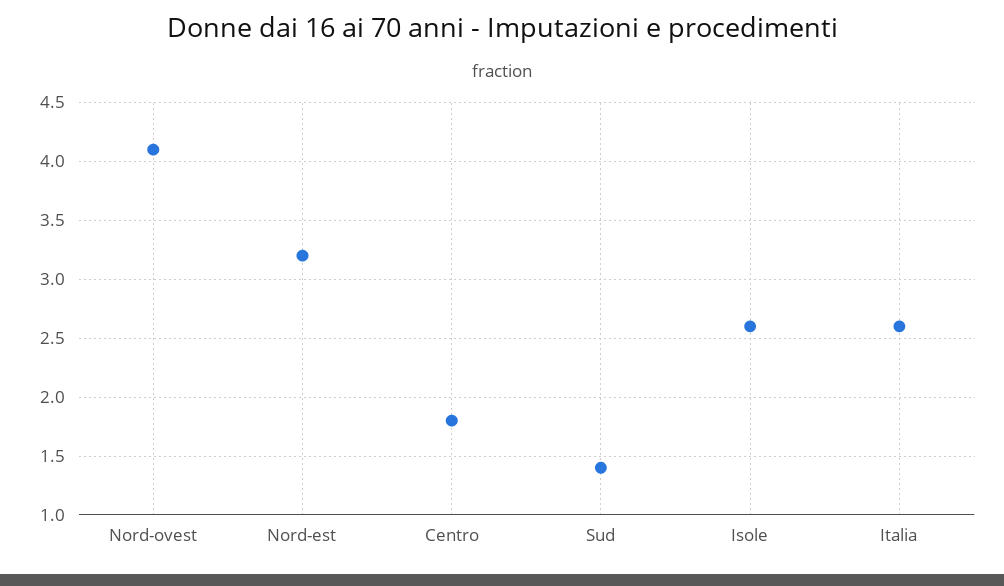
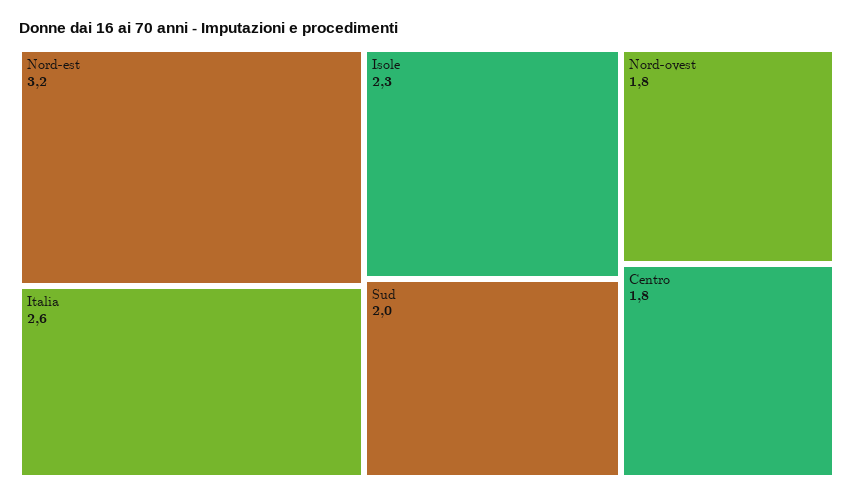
  {
-   "Nord-ovest": 4.1,
+   "Nord-ovest": 1.8,
    "Nord-est": 3.2,
    "Centro": 1.8,
-   "Sud": 1.4,
+   "Sud": 2,
-   "Isole": 2.6,
+   "Isole": 2.3,
    "Italia": 2.6
  }

